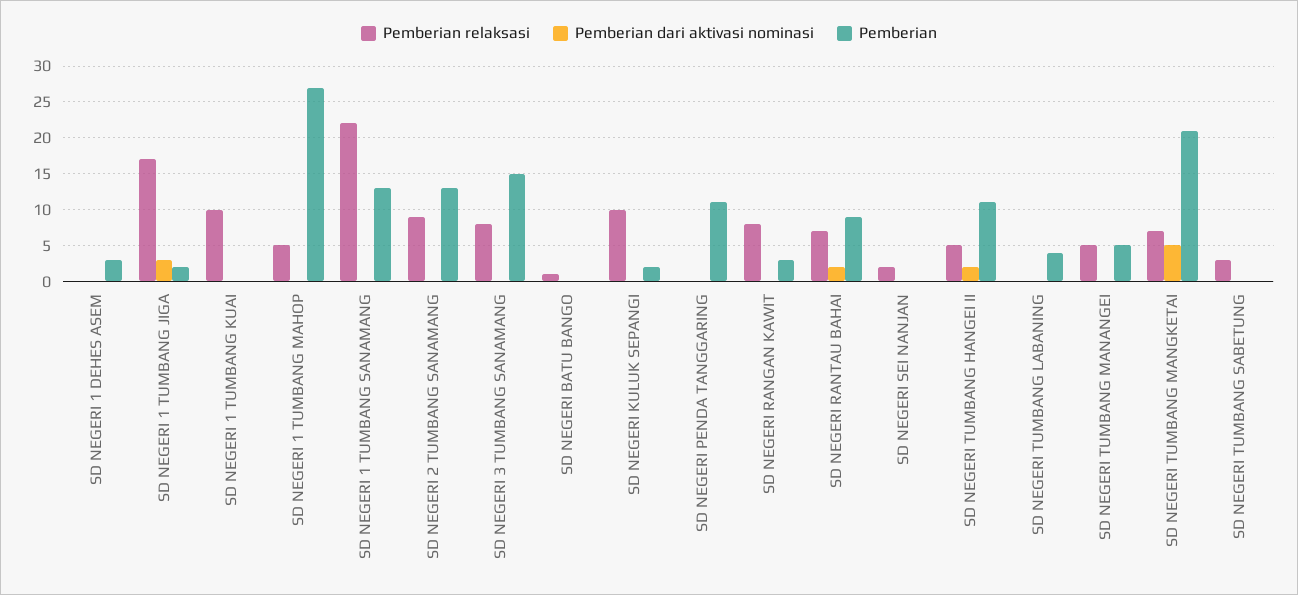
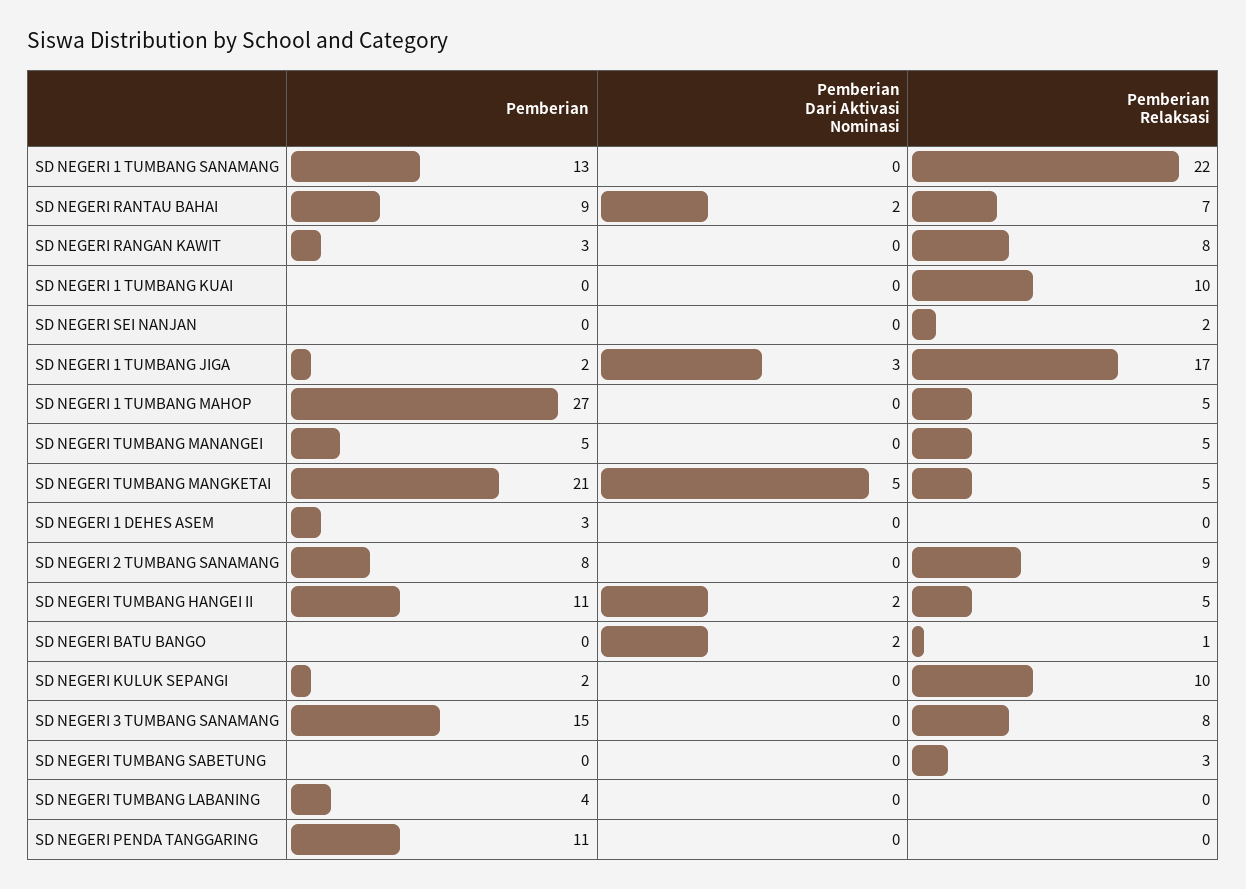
  {
    "Pemberian relaksasi": {
      "SD NEGERI 1 DEHES ASEM": 0,
      "SD NEGERI 1 TUMBANG JIGA": 17,
      "SD NEGERI 1 TUMBANG KUAI": 10,
      "SD NEGERI 1 TUMBANG MAHOP": 5,
      "SD NEGERI 1 TUMBANG SANAMANG": 22,
      "SD NEGERI 2 TUMBANG SANAMANG": 9,
      "SD NEGERI 3 TUMBANG SANAMANG": 8,
      "SD NEGERI BATU BANGO": 1,
      "SD NEGERI KULUK SEPANGI": 10,
      "SD NEGERI PENDA TANGGARING": 0,
      "SD NEGERI RANGAN KAWIT": 8,
      "SD NEGERI RANTAU BAHAI": 7,
      "SD NEGERI SEI NANJAN": 2,
      "SD NEGERI TUMBANG HANGEI II": 5,
      "SD NEGERI TUMBANG LABANING": 0,
      "SD NEGERI TUMBANG MANANGEI": 5,
-     "SD NEGERI TUMBANG MANGKETAI": 7,
+     "SD NEGERI TUMBANG MANGKETAI": 5,
      "SD NEGERI TUMBANG SABETUNG": 3
    },
    "Pemberian dari aktivasi nominasi": {
      "SD NEGERI 1 DEHES ASEM": 0,
      "SD NEGERI 1 TUMBANG JIGA": 3,
      "SD NEGERI 1 TUMBANG KUAI": 0,
      "SD NEGERI 1 TUMBANG MAHOP": 0,
      "SD NEGERI 1 TUMBANG SANAMANG": 0,
      "SD NEGERI 2 TUMBANG SANAMANG": 0,
      "SD NEGERI 3 TUMBANG SANAMANG": 0,
-     "SD NEGERI BATU BANGO": 0,
+     "SD NEGERI BATU BANGO": 2,
      "SD NEGERI KULUK SEPANGI": 0,
      "SD NEGERI PENDA TANGGARING": 0,
      "SD NEGERI RANGAN KAWIT": 0,
      "SD NEGERI RANTAU BAHAI": 2,
      "SD NEGERI SEI NANJAN": 0,
      "SD NEGERI TUMBANG HANGEI II": 2,
      "SD NEGERI TUMBANG LABANING": 0,
      "SD NEGERI TUMBANG MANANGEI": 0,
      "SD NEGERI TUMBANG MANGKETAI": 5,
      "SD NEGERI TUMBANG SABETUNG": 0
    },
    "Pemberian": {
      "SD NEGERI 1 DEHES ASEM": 3,
      "SD NEGERI 1 TUMBANG JIGA": 2,
      "SD NEGERI 1 TUMBANG KUAI": 0,
      "SD NEGERI 1 TUMBANG MAHOP": 27,
      "SD NEGERI 1 TUMBANG SANAMANG": 13,
-     "SD NEGERI 2 TUMBANG SANAMANG": 13,
+     "SD NEGERI 2 TUMBANG SANAMANG": 8,
      "SD NEGERI 3 TUMBANG SANAMANG": 15,
      "SD NEGERI BATU BANGO": 0,
      "SD NEGERI KULUK SEPANGI": 2,
      "SD NEGERI PENDA TANGGARING": 11,
      "SD NEGERI RANGAN KAWIT": 3,
      "SD NEGERI RANTAU BAHAI": 9,
      "SD NEGERI SEI NANJAN": 0,
      "SD NEGERI TUMBANG HANGEI II": 11,
      "SD NEGERI TUMBANG LABANING": 4,
      "SD NEGERI TUMBANG MANANGEI": 5,
      "SD NEGERI TUMBANG MANGKETAI": 21,
      "SD NEGERI TUMBANG SABETUNG": 0
    }
  }

